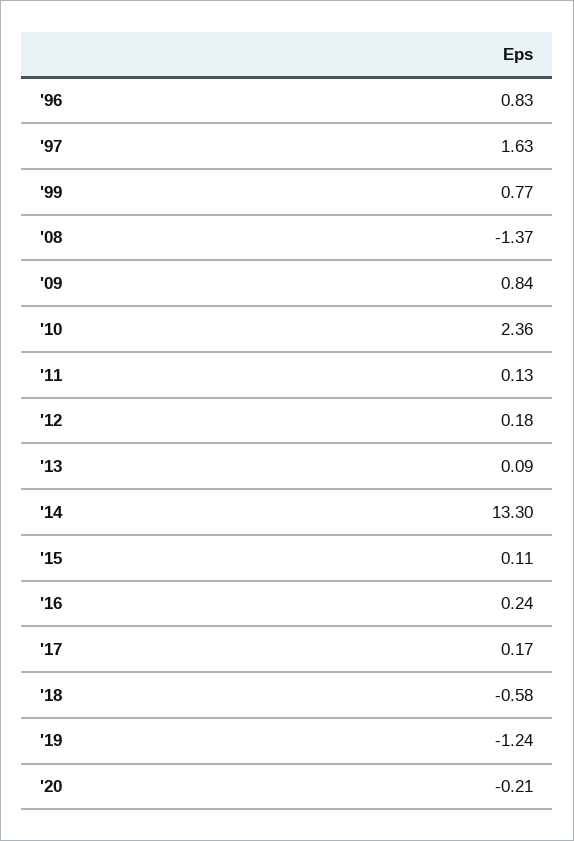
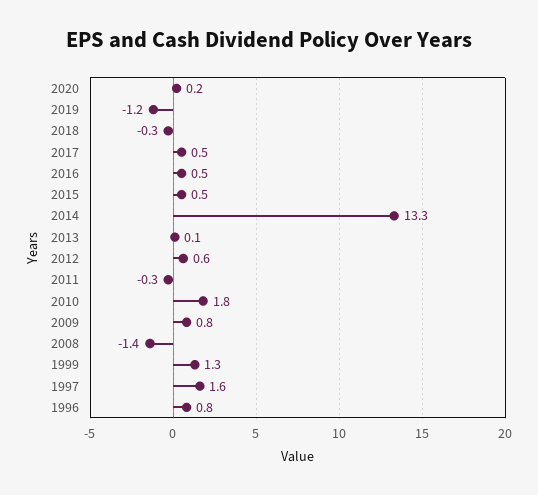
  {
    "'96": 0.83,
    "'97": 1.63,
-   "'99": 0.77,
+   "'99": 1.3,
    "'08": -1.37,
    "'09": 0.84,
-   "'10": 2.36,
+   "'10": 1.8,
-   "'11": 0.13,
+   "'11": -0.3,
-   "'12": 0.18,
+   "'12": 0.6,
    "'13": 0.09,
    "'14": 13.3,
-   "'15": 0.11,
+   "'15": 0.5,
-   "'16": 0.24,
+   "'16": 0.5,
-   "'17": 0.17,
+   "'17": 0.5,
-   "'18": -0.58,
+   "'18": -0.3,
    "'19": -1.24,
-   "'20": -0.21
+   "'20": 0.2
  }

